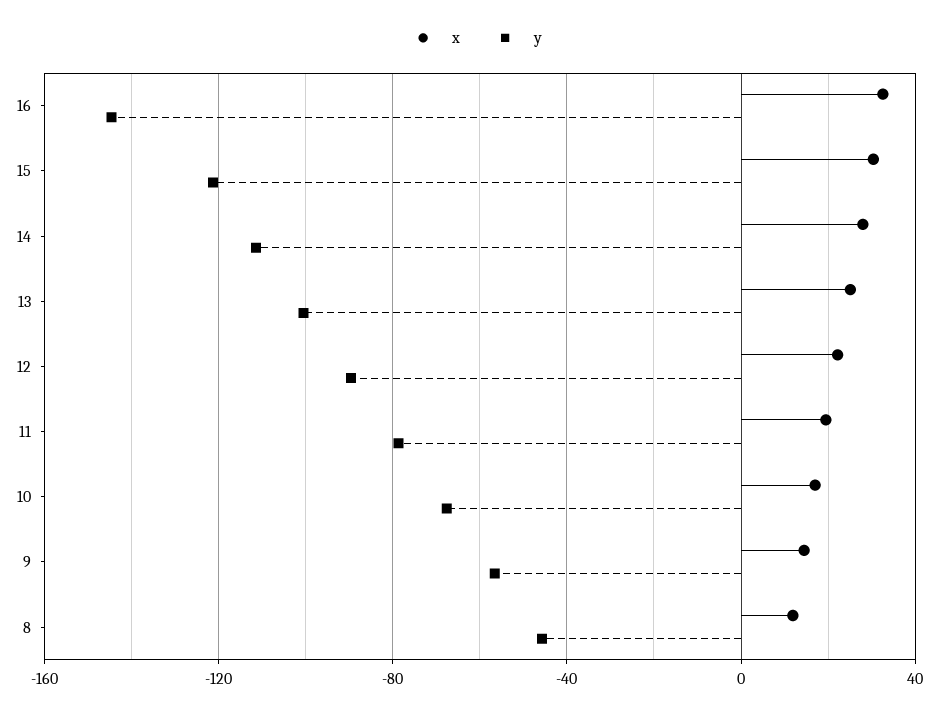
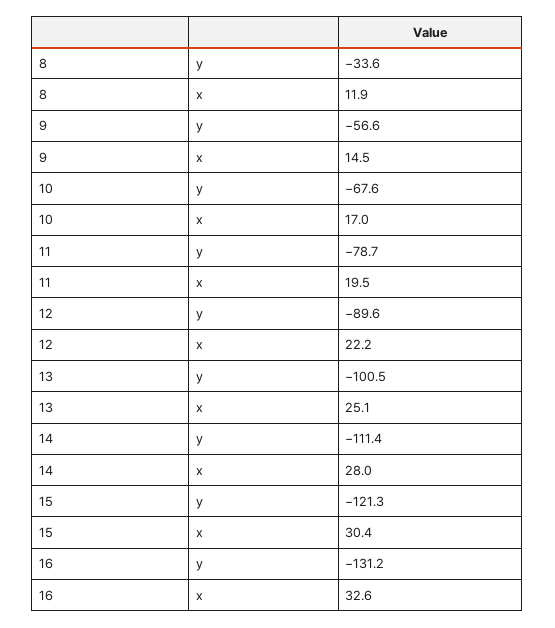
  {
    "x": {
      "16": 32.6,
      "15": 30.4,
      "14": 28,
      "13": 25.1,
      "12": 22.2,
      "11": 19.5,
      "10": 17,
      "9": 14.5,
      "8": 11.9
    },
    "y": {
-     "16": -145,
+     "16": -131.2,
      "15": -121.3,
      "14": -111.4,
      "13": -100.5,
      "12": -89.6,
      "11": -78.7,
      "10": -67.6,
      "9": -56.6,
-     "8": -45
+     "8": -33.6
    }
  }

